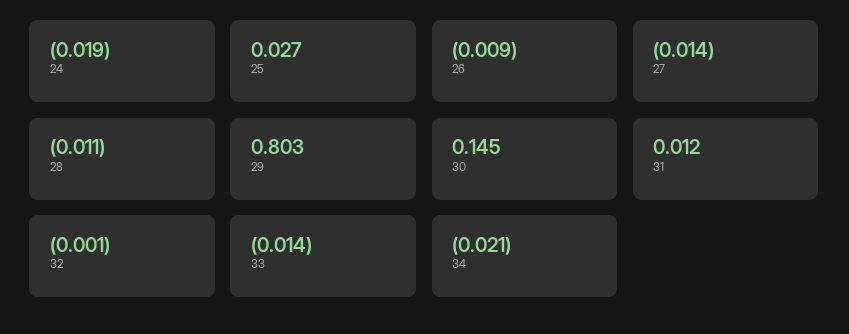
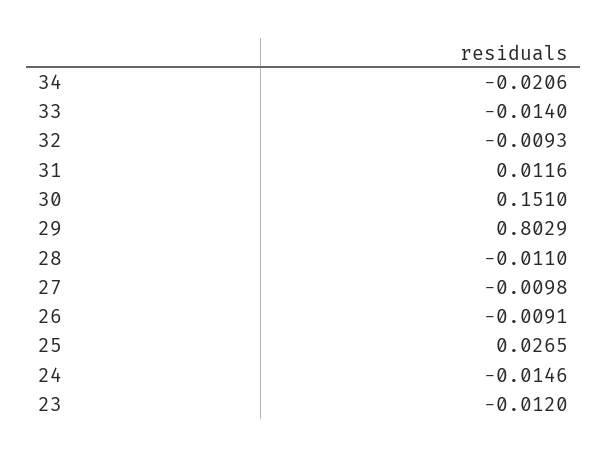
  {
-   "24": -0.019,
+   "24": -0.0146,
    "25": 0.0265,
    "26": -0.0091,
-   "27": -0.014,
+   "27": -0.0098,
    "28": -0.011,
    "29": 0.8029,
-   "30": 0.145,
+   "30": 0.151,
    "31": 0.0116,
-   "32": -0.001,
+   "32": -0.0093,
    "33": -0.014,
-   "34": -0.0206
+   "34": -0.0206,
+   "23": -0.012
  }

